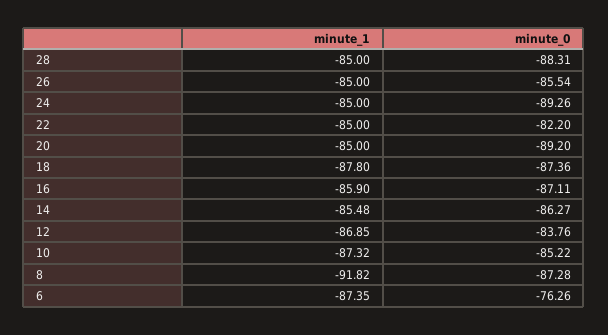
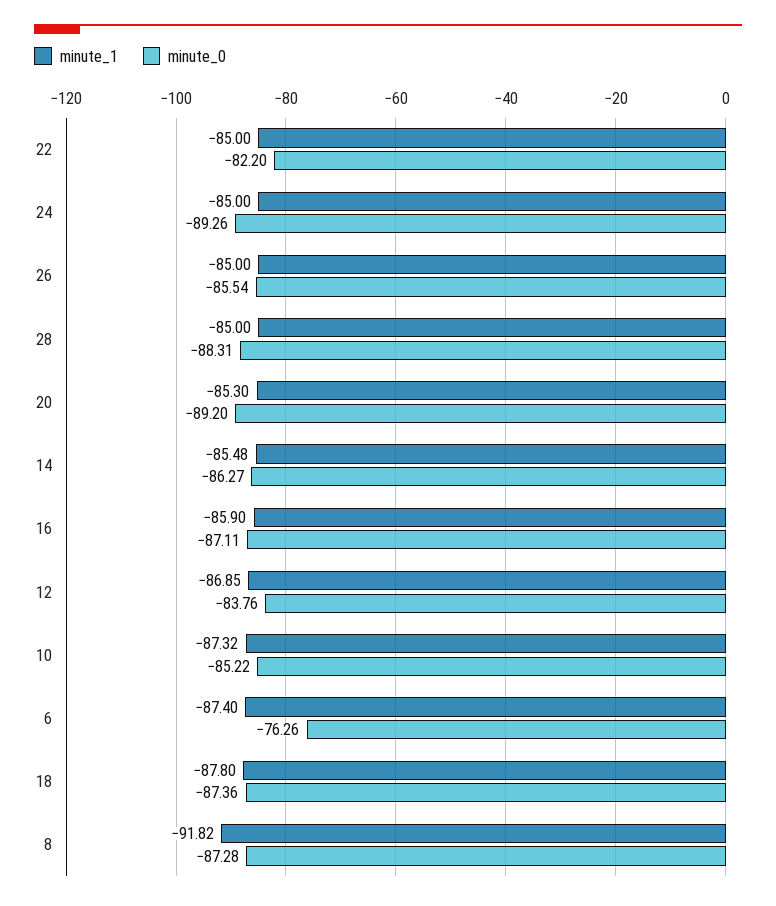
  {
    "minute_1": {
      "28": -85,
      "26": -85,
      "24": -85,
      "22": -85,
-     "20": -85,
+     "20": -85.3,
      "18": -87.8,
      "16": -85.9,
      "14": -85.48,
      "12": -86.85,
      "10": -87.32,
      "8": -91.82,
-     "6": -87.35
+     "6": -87.4
    },
    "minute_0": {
      "28": -88.31,
      "26": -85.54,
      "24": -89.26,
      "22": -82.2,
      "20": -89.2,
      "18": -87.36,
      "16": -87.11,
      "14": -86.27,
      "12": -83.76,
      "10": -85.22,
      "8": -87.28,
      "6": -76.26
    }
  }

